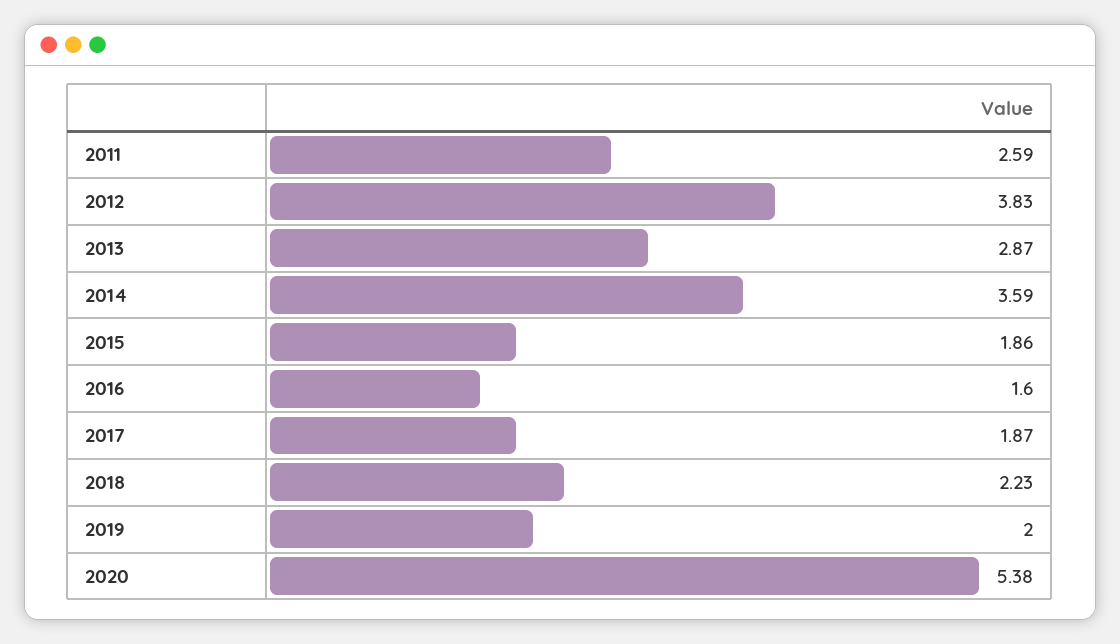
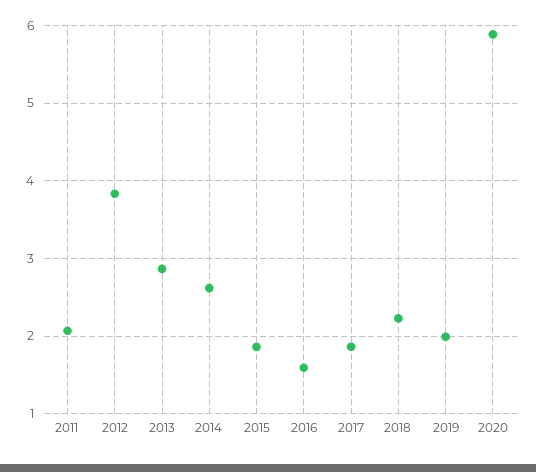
  {
-   "2011": 2.59,
+   "2011": 2.1,
    "2012": 3.83,
    "2013": 2.87,
-   "2014": 3.59,
+   "2014": 2.6,
    "2015": 1.86,
    "2016": 1.6,
    "2017": 1.87,
    "2018": 2.23,
    "2019": 2,
-   "2020": 5.38
+   "2020": 5.9
  }

